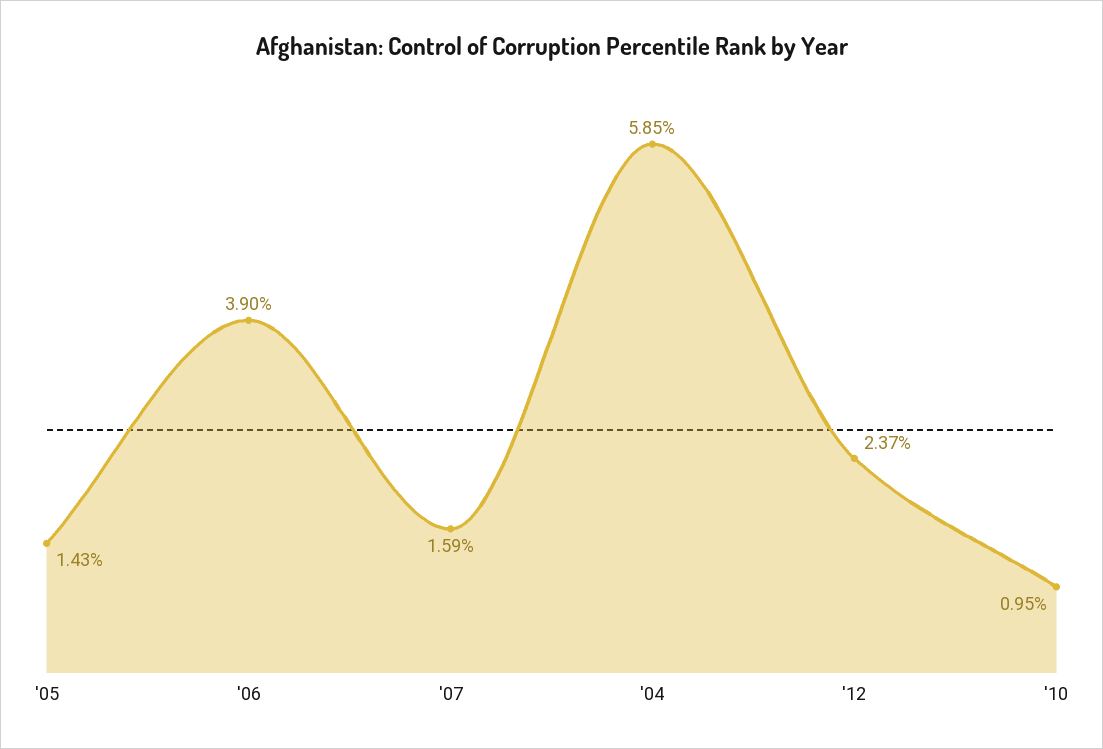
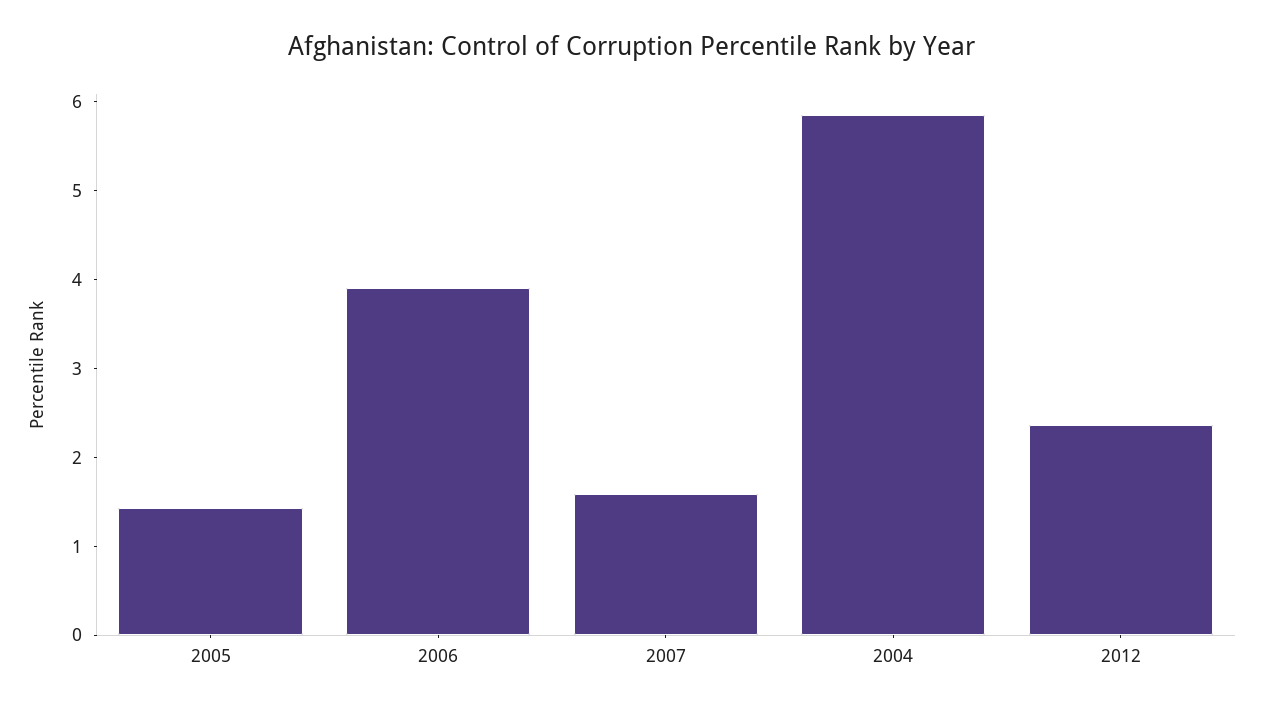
  {
    "'05": 1.43,
    "'06": 3.9,
    "'07": 1.59,
    "'04": 5.85,
-   "'12": 2.37,
+   "'12": 2.37
-   "'10": 0.95
  }

